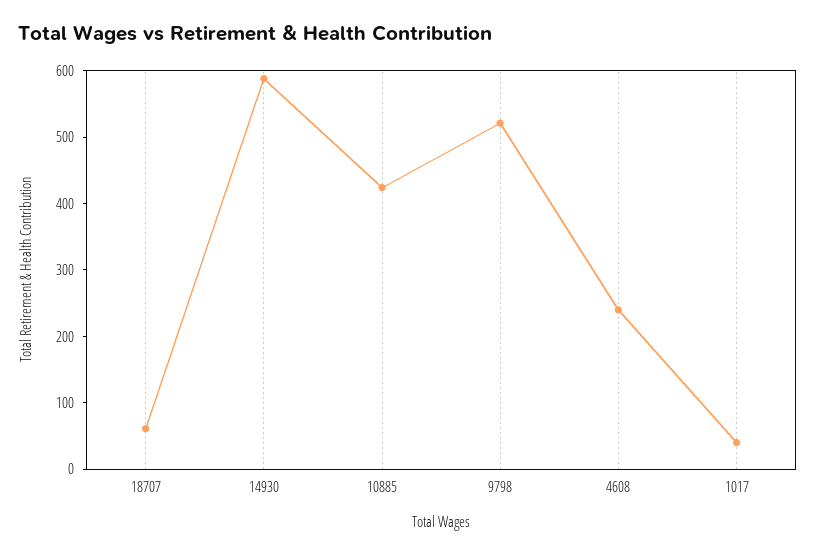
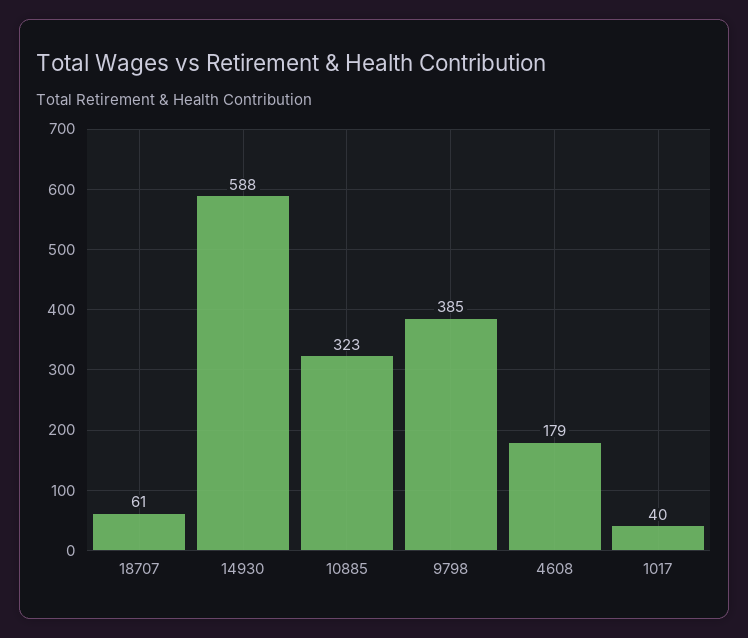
  {
    "18707": 61,
    "14930": 588,
-   "10885": 420,
+   "10885": 323,
-   "9798": 520,
+   "9798": 385,
-   "4608": 240,
+   "4608": 179,
    "1017": 40
  }

